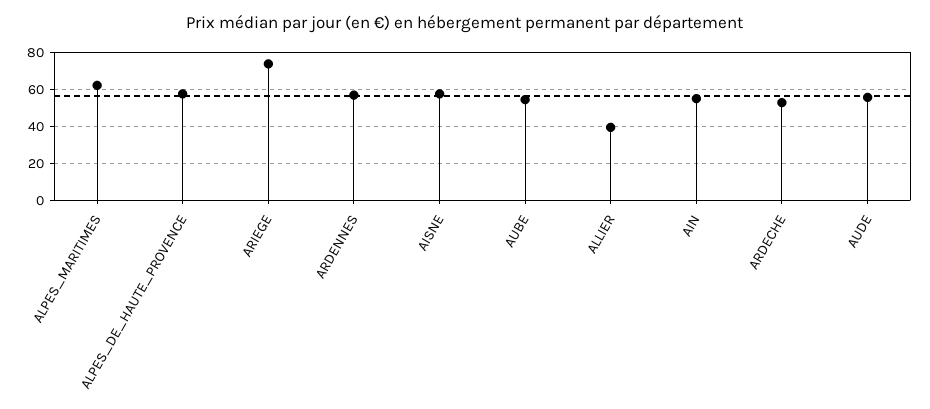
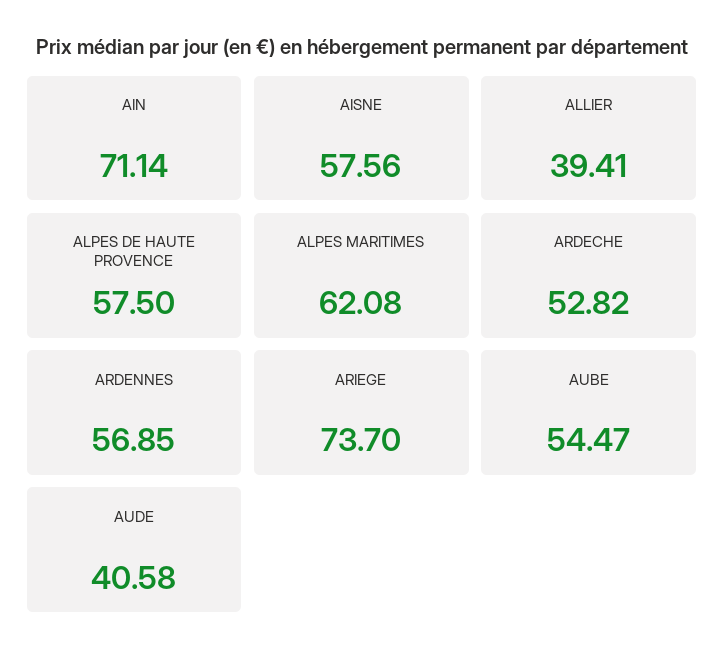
  {
    "ALPES_MARITIMES": 62.08,
    "ALPES_DE_HAUTE_PROVENCE": 57.5,
    "ARIEGE": 73.7,
    "ARDENNES": 56.85,
    "AISNE": 57.56,
    "AUBE": 54.47,
    "ALLIER": 39.41,
-   "AIN": 55,
+   "AIN": 71.14,
    "ARDECHE": 52.82,
-   "AUDE": 55
+   "AUDE": 40.58
  }

